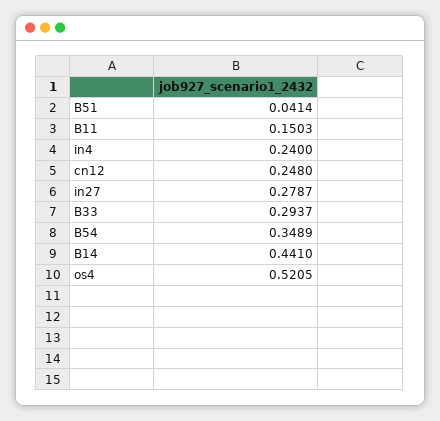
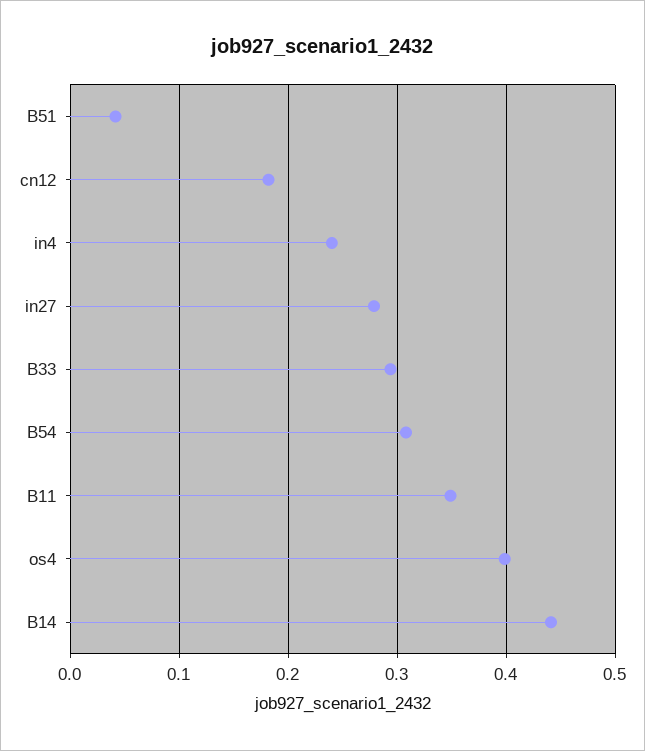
  {
    "B51": 0.0414,
-   "B11": 0.1503,
+   "B11": 0.35,
    "in4": 0.24,
-   "cn12": 0.248,
+   "cn12": 0.18,
    "in27": 0.2787,
    "B33": 0.2937,
-   "B54": 0.3489,
+   "B54": 0.31,
    "B14": 0.441,
-   "os4": 0.5205
+   "os4": 0.4
  }

